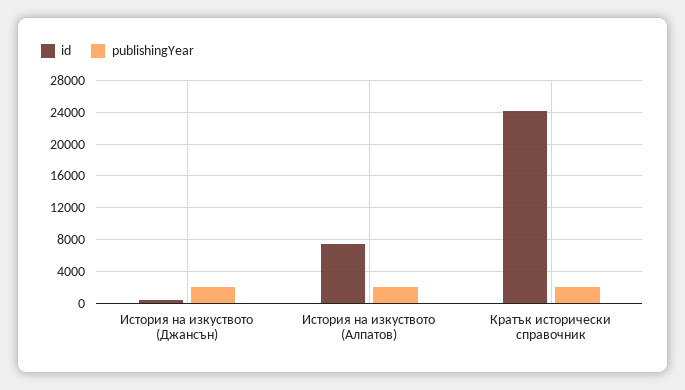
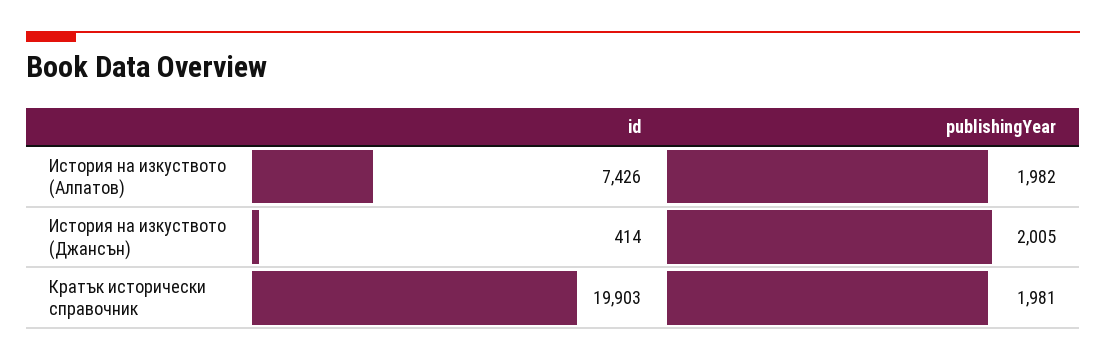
  {
    "id": {
      "История на изкуството (Джансън)": 414,
      "История на изкуството (Алпатов)": 7426,
-     "Кратък исторически справочник": 24000
+     "Кратък исторически справочник": 19903
    },
    "publishingYear": {
      "История на изкуството (Джансън)": 2005,
      "История на изкуството (Алпатов)": 1982,
      "Кратък исторически справочник": 1981
    }
  }

